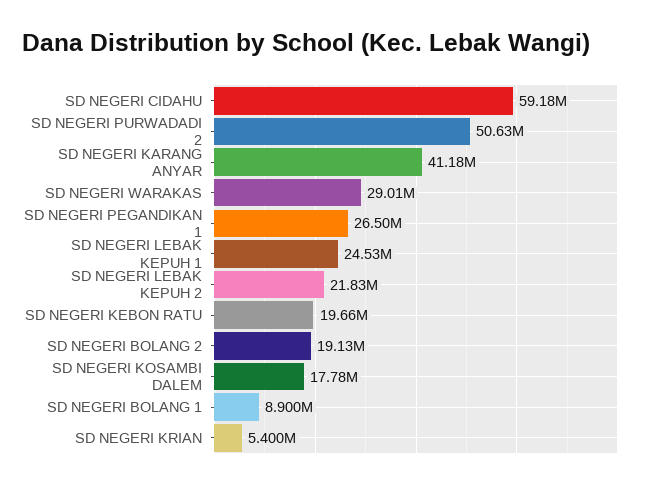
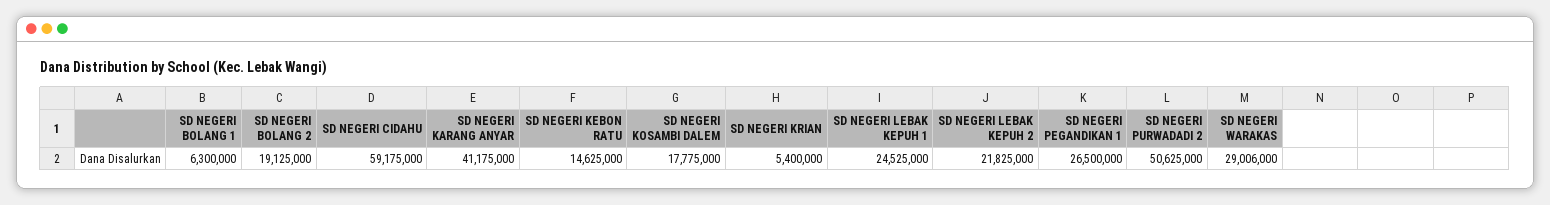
  {
    "SD NEGERI CIDAHU": 59175000,
    "SD NEGERI PURWADADI 2": 50625000,
    "SD NEGERI KARANG ANYAR": 41175000,
    "SD NEGERI WARAKAS": 29006000,
    "SD NEGERI PEGANDIKAN 1": 26500000,
    "SD NEGERI LEBAK KEPUH 1": 24525000,
    "SD NEGERI LEBAK KEPUH 2": 21825000,
-   "SD NEGERI KEBON RATU": 19660000,
+   "SD NEGERI KEBON RATU": 14625000,
    "SD NEGERI BOLANG 2": 19125000,
    "SD NEGERI KOSAMBI DALEM": 17775000,
-   "SD NEGERI BOLANG 1": 8900000,
+   "SD NEGERI BOLANG 1": 6300000,
    "SD NEGERI KRIAN": 5400000
  }

